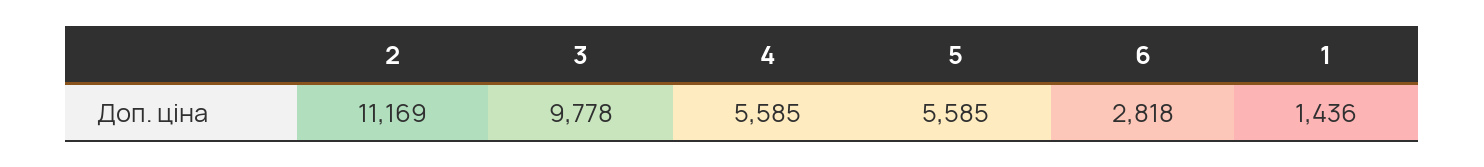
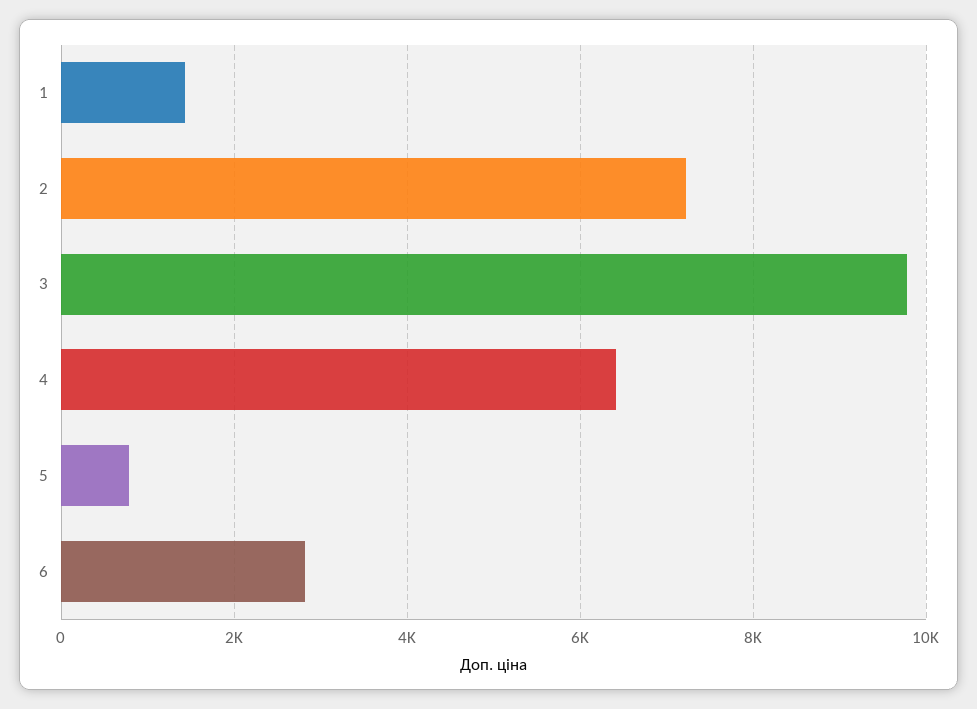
  {
-   "2": 11169,
+   "2": 7200,
    "3": 9778,
-   "4": 5585,
+   "4": 6400,
-   "5": 5585,
+   "5": 800,
    "6": 2818,
    "1": 1436
  }

